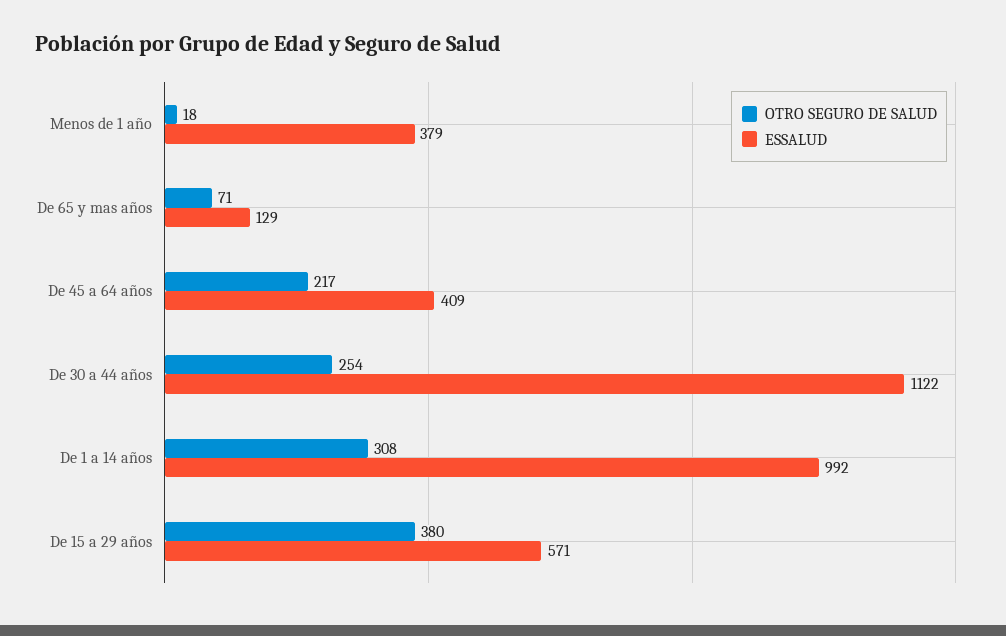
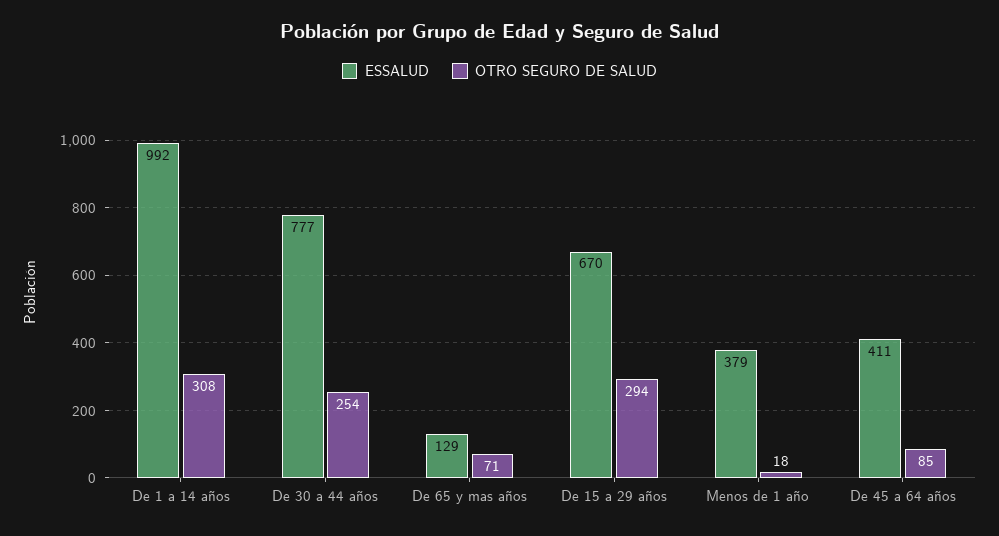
  {
    "OTRO SEGURO DE SALUD": {
      "Menos de 1 año": 18,
      "De 65 y mas años": 71,
-     "De 45 a 64 años": 217,
+     "De 45 a 64 años": 85,
      "De 30 a 44 años": 254,
      "De 1 a 14 años": 308,
-     "De 15 a 29 años": 380
+     "De 15 a 29 años": 294
    },
    "ESSALUD": {
      "Menos de 1 año": 379,
      "De 65 y mas años": 129,
-     "De 45 a 64 años": 409,
+     "De 45 a 64 años": 411,
-     "De 30 a 44 años": 1122,
+     "De 30 a 44 años": 777,
      "De 1 a 14 años": 992,
-     "De 15 a 29 años": 571
+     "De 15 a 29 años": 670
    }
  }

